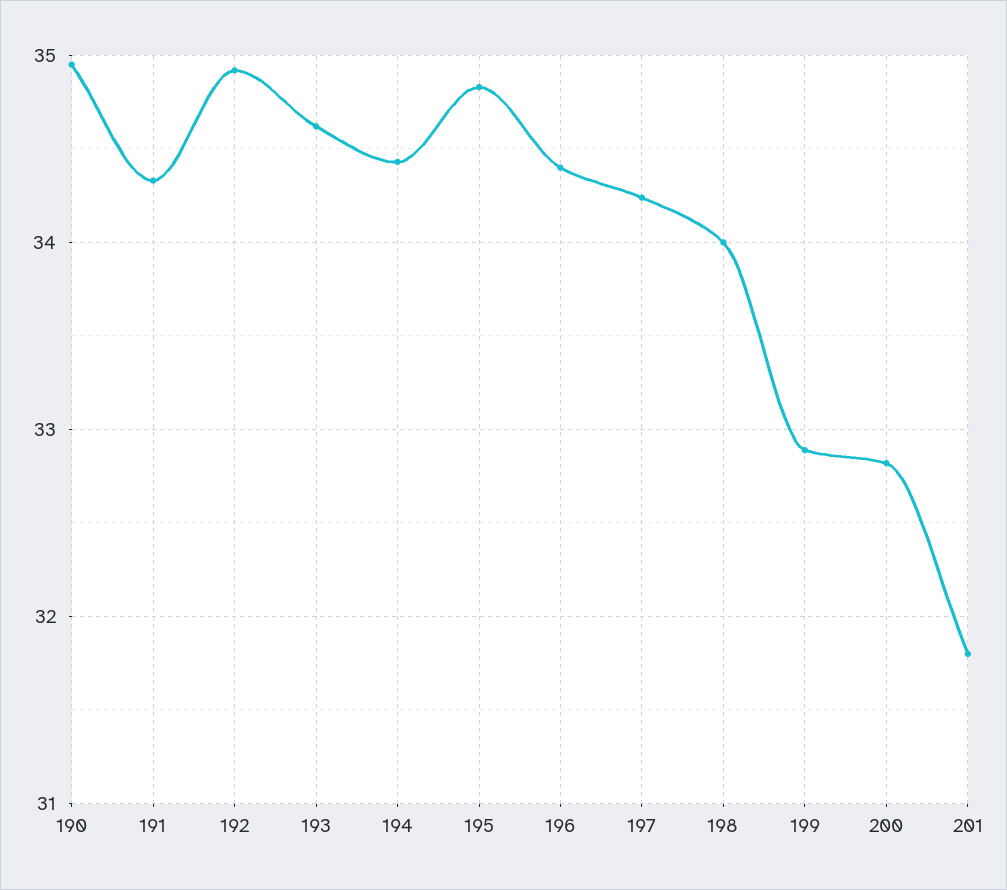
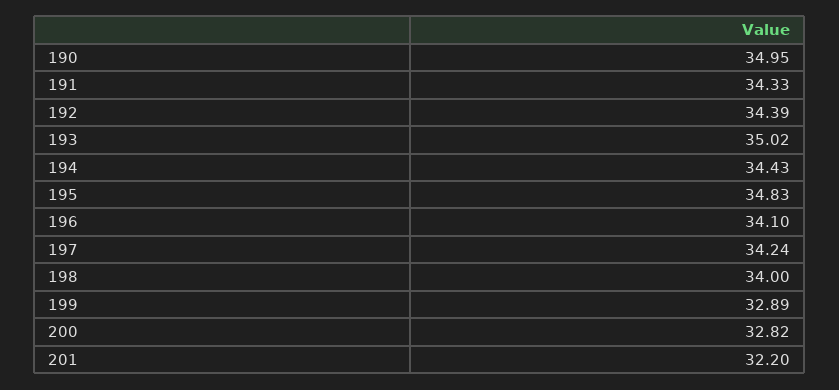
  {
    "190": 34.95,
    "191": 34.33,
-   "192": 34.9,
+   "192": 34.39,
-   "193": 34.6,
+   "193": 35.02,
    "194": 34.43,
    "195": 34.83,
-   "196": 34.4,
+   "196": 34.1,
    "197": 34.24,
    "198": 34,
    "199": 32.89,
    "200": 32.82,
-   "201": 31.8
+   "201": 32.2
  }

